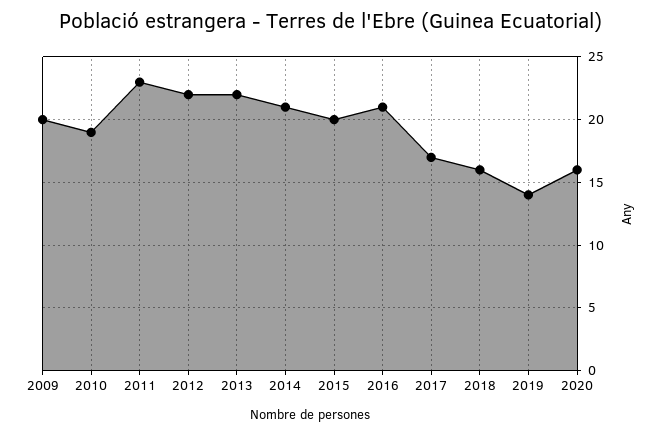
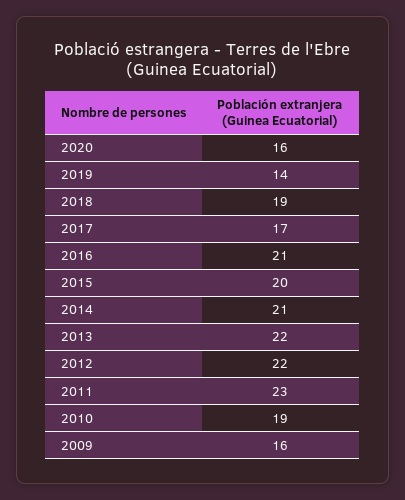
  {
-   "2009": 20,
+   "2009": 16,
    "2010": 19,
    "2011": 23,
    "2012": 22,
    "2013": 22,
    "2014": 21,
    "2015": 20,
    "2016": 21,
    "2017": 17,
-   "2018": 16,
+   "2018": 19,
    "2019": 14,
    "2020": 16
  }

